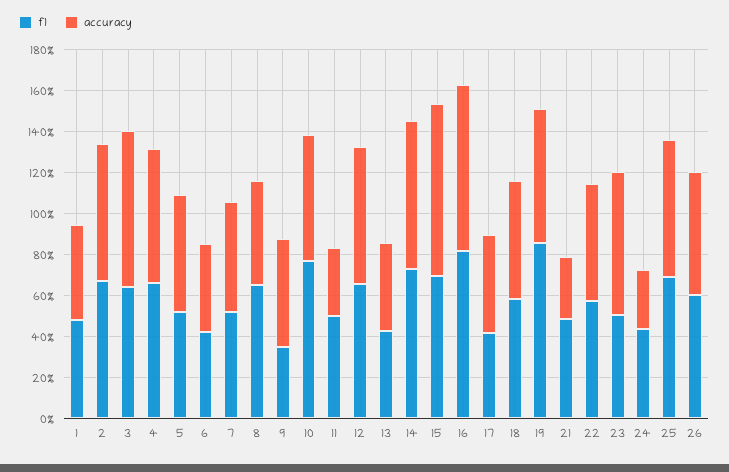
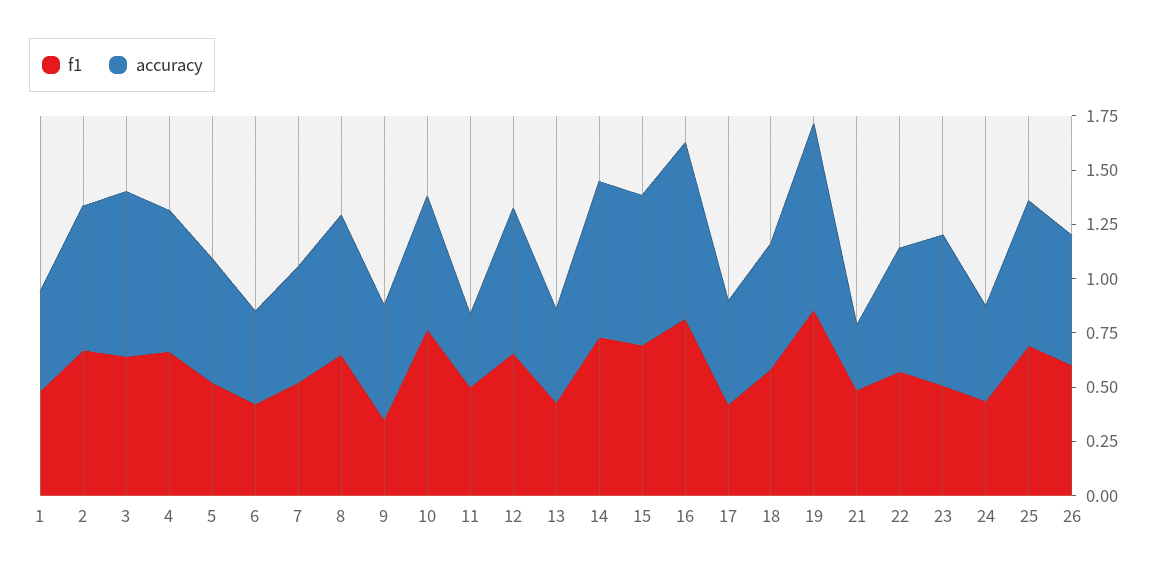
  {
    "f1": {
      "1": 0.5,
      "2": 0.65,
      "3": 0.65,
      "4": 0.65,
      "5": 0.5,
      "6": 0.4,
      "7": 0.5,
      "8": 0.65,
      "9": 0.35,
      "10": 0.75,
      "11": 0.5,
      "12": 0.65,
      "13": 0.45,
      "14": 0.75,
      "15": 0.7,
      "16": 0.8,
      "17": 0.4,
      "18": 0.6,
      "19": 0.85,
      "21": 0.5,
      "22": 0.55,
      "23": 0.5,
      "24": 0.45,
      "25": 0.7,
      "26": 0.6
    },
    "accuracy": {
      "1": 0.45,
      "2": 0.65,
      "3": 0.75,
      "4": 0.65,
      "5": 0.55,
      "6": 0.45,
      "7": 0.55,
-     "8": 0.5,
+     "8": 0.65,
      "9": 0.5,
      "10": 0.6,
      "11": 0.35,
      "12": 0.65,
      "13": 0.45,
      "14": 0.7,
-     "15": 0.85,
+     "15": 0.7,
      "16": 0.8,
      "17": 0.5,
      "18": 0.6,
-     "19": 0.65,
+     "19": 0.85,
      "21": 0.3,
      "22": 0.55,
      "23": 0.7,
-     "24": 0.3,
+     "24": 0.45,
      "25": 0.65,
      "26": 0.6
    }
  }

